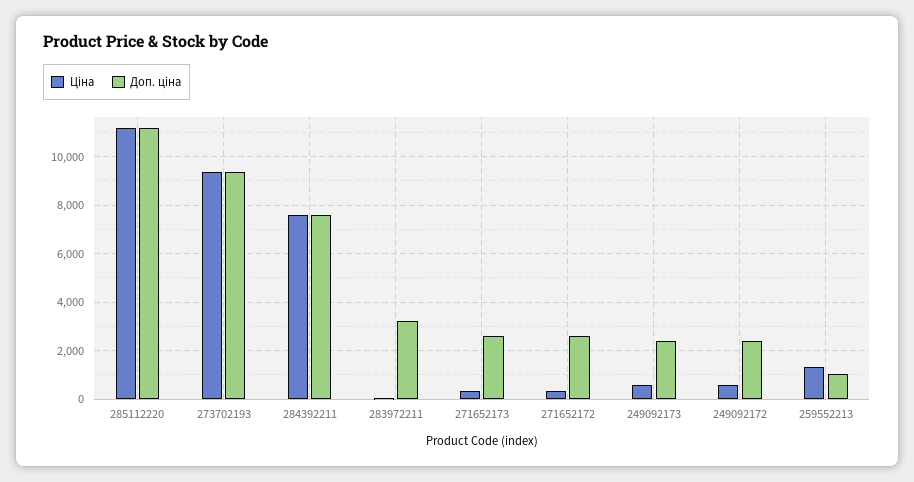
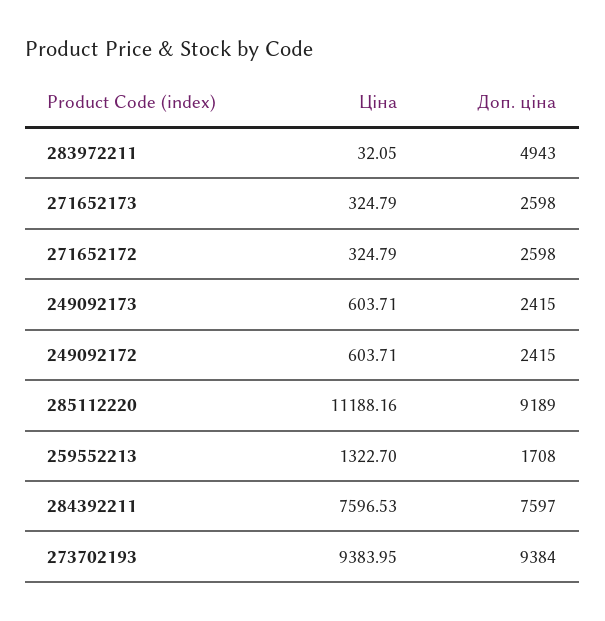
  {
    "Ціна": {
      "285112220": 11188.16,
      "273702193": 9383.95,
      "284392211": 7596.53,
      "283972211": 32.05,
      "271652173": 324.79,
      "271652172": 324.79,
      "249092173": 603.71,
      "249092172": 603.71,
      "259552213": 1322.7
    },
    "Доп. ціна": {
-     "285112220": 11250,
+     "285112220": 9189,
      "273702193": 9384,
      "284392211": 7597,
-     "283972211": 3250,
+     "283972211": 4943,
      "271652173": 2598,
      "271652172": 2598,
      "249092173": 2415,
      "249092172": 2415,
-     "259552213": 1000
+     "259552213": 1708
    }
  }

